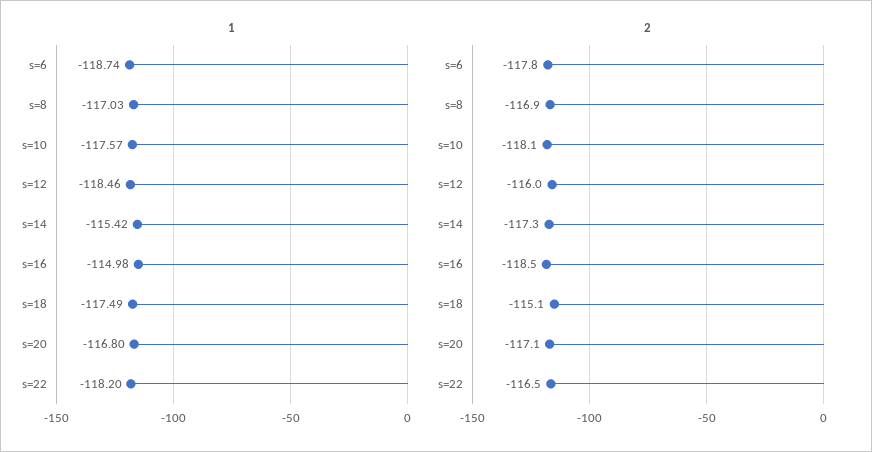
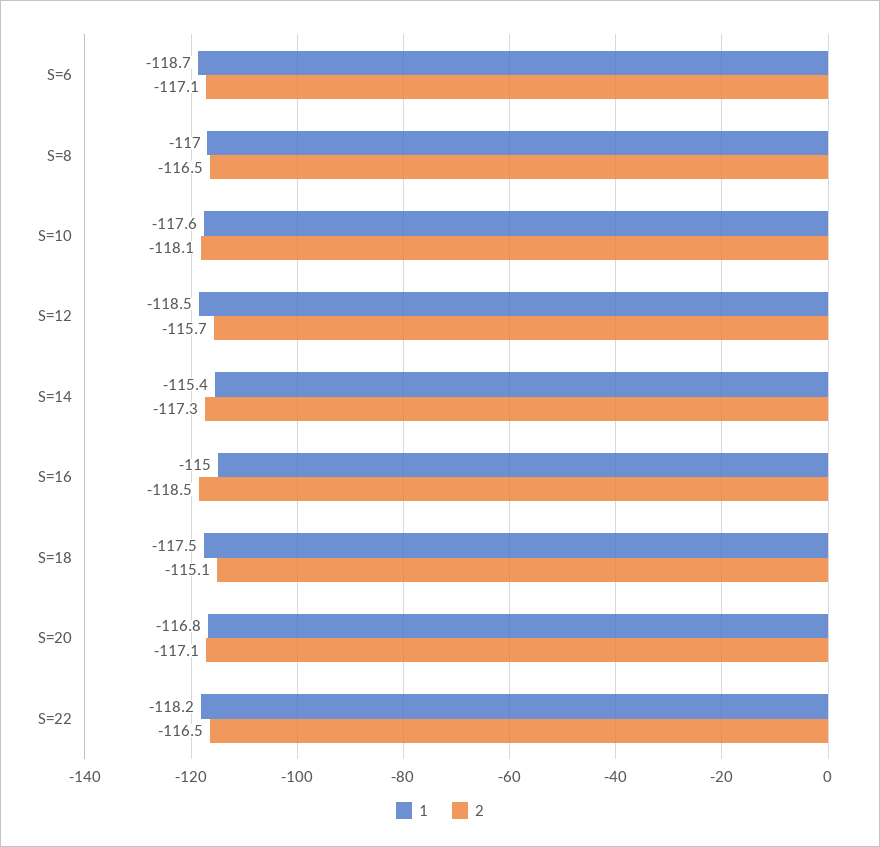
  {
    "1": {
      "s=6": -118.74,
      "s=8": -117.03,
      "s=10": -117.57,
      "s=12": -118.46,
      "s=14": -115.42,
      "s=16": -114.98,
      "s=18": -117.49,
      "s=20": -116.8,
      "s=22": -118.2
    },
    "2": {
-     "s=6": -117.8,
+     "s=6": -117.1,
-     "s=8": -116.9,
+     "s=8": -116.5,
      "s=10": -118.1,
-     "s=12": -116,
+     "s=12": -115.7,
      "s=14": -117.3,
      "s=16": -118.5,
      "s=18": -115.1,
      "s=20": -117.1,
      "s=22": -116.5
    }
  }

